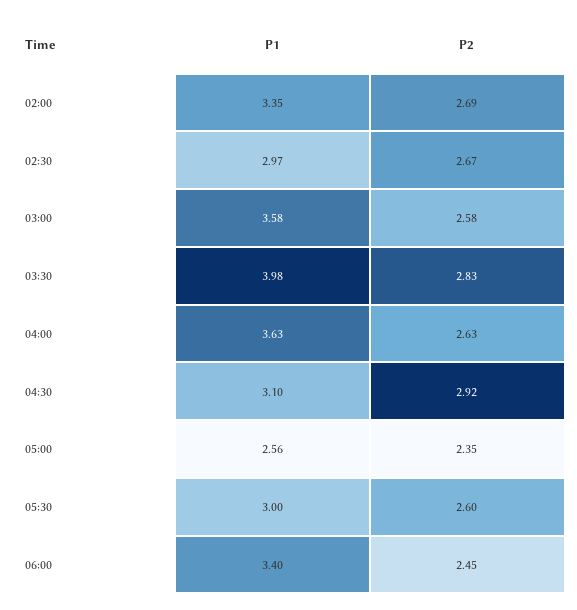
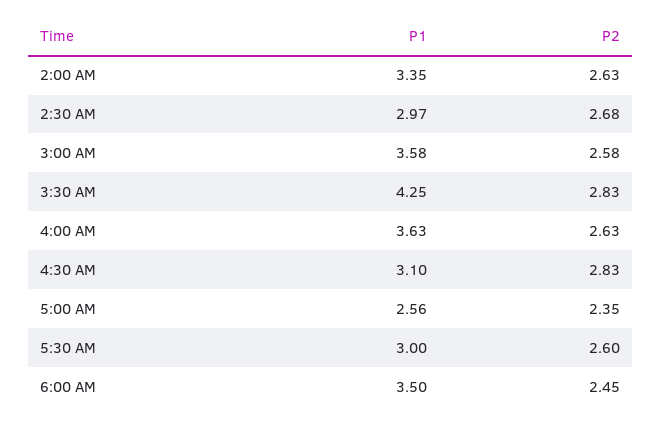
  {
    "P1": {
      "02:00": 3.35,
      "02:30": 2.97,
      "03:00": 3.58,
-     "03:30": 3.98,
+     "03:30": 4.25,
      "04:00": 3.63,
      "04:30": 3.1,
      "05:00": 2.56,
      "05:30": 3,
-     "06:00": 3.4
+     "06:00": 3.5
    },
    "P2": {
-     "02:00": 2.69,
+     "02:00": 2.63,
-     "02:30": 2.67,
+     "02:30": 2.68,
      "03:00": 2.58,
      "03:30": 2.83,
      "04:00": 2.63,
-     "04:30": 2.92,
+     "04:30": 2.83,
      "05:00": 2.35,
      "05:30": 2.6,
      "06:00": 2.45
    }
  }

